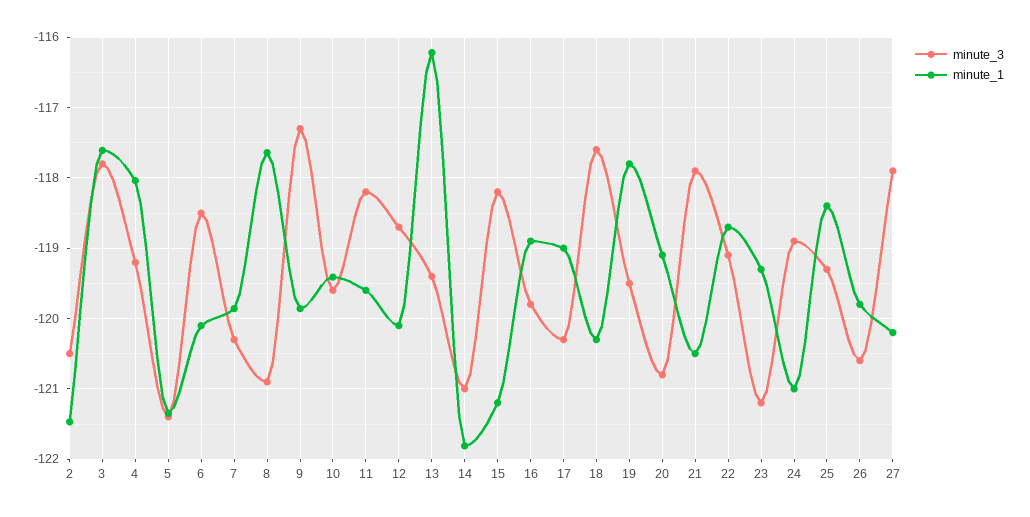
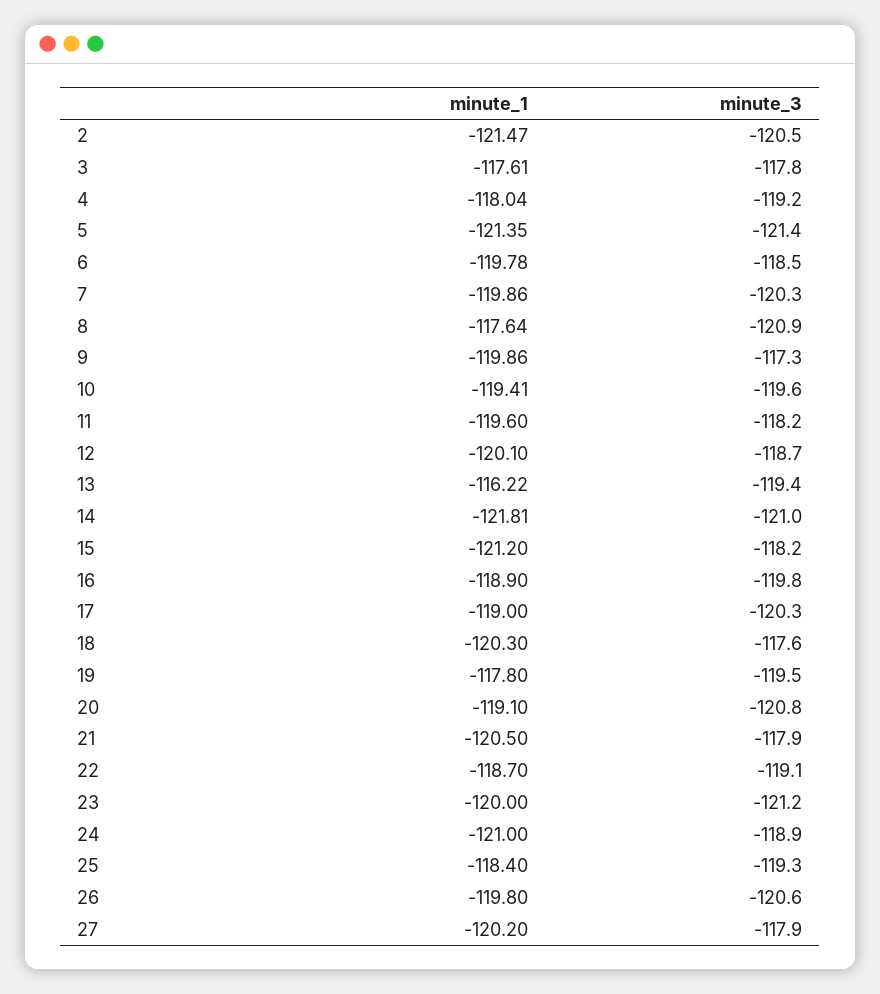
  {
    "minute_3": {
      "2": -120.5,
      "3": -117.8,
      "4": -119.2,
      "5": -121.4,
      "6": -118.5,
      "7": -120.3,
      "8": -120.9,
      "9": -117.3,
      "10": -119.6,
      "11": -118.2,
      "12": -118.7,
      "13": -119.4,
      "14": -121,
      "15": -118.2,
      "16": -119.8,
      "17": -120.3,
      "18": -117.6,
      "19": -119.5,
      "20": -120.8,
      "21": -117.9,
      "22": -119.1,
      "23": -121.2,
      "24": -118.9,
      "25": -119.3,
      "26": -120.6,
      "27": -117.9
    },
    "minute_1": {
      "2": -121.47,
      "3": -117.61,
      "4": -118.04,
      "5": -121.35,
-     "6": -120.1,
+     "6": -119.78,
      "7": -119.86,
      "8": -117.64,
      "9": -119.86,
      "10": -119.41,
      "11": -119.6,
      "12": -120.1,
      "13": -116.22,
      "14": -121.81,
      "15": -121.2,
      "16": -118.9,
      "17": -119,
      "18": -120.3,
      "19": -117.8,
      "20": -119.1,
      "21": -120.5,
      "22": -118.7,
-     "23": -119.3,
+     "23": -120,
      "24": -121,
      "25": -118.4,
      "26": -119.8,
      "27": -120.2
    }
  }

